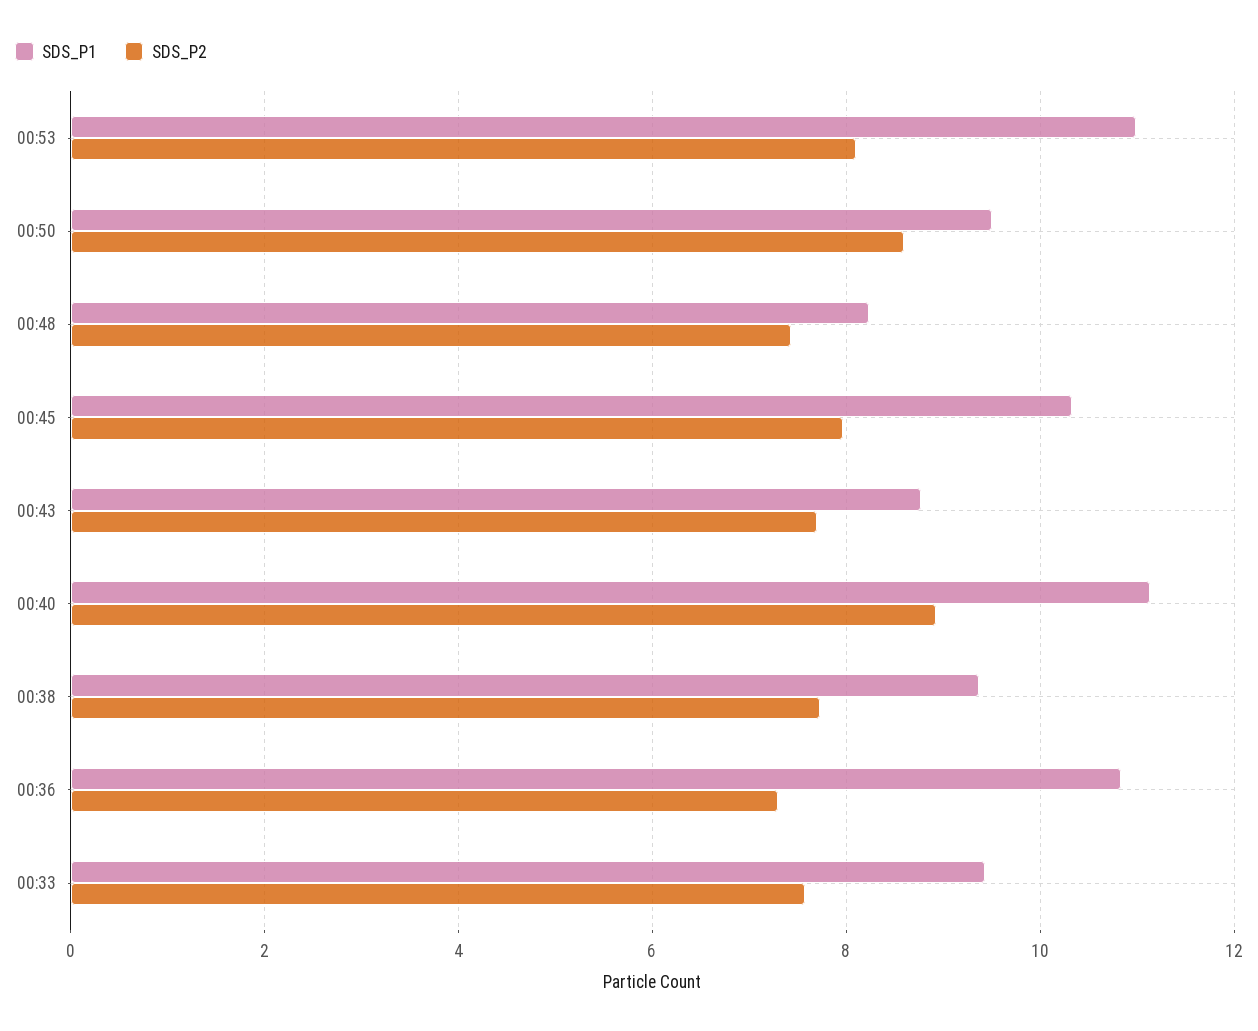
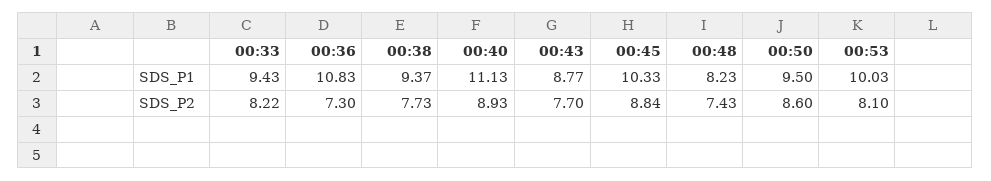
  {
    "SDS_P1": {
-     "00:53": 11,
+     "00:53": 10.03,
      "00:50": 9.5,
      "00:48": 8.23,
      "00:45": 10.33,
      "00:43": 8.77,
      "00:40": 11.13,
      "00:38": 9.37,
      "00:36": 10.83,
      "00:33": 9.43
    },
    "SDS_P2": {
      "00:53": 8.1,
      "00:50": 8.6,
      "00:48": 7.43,
-     "00:45": 8,
+     "00:45": 8.84,
      "00:43": 7.7,
      "00:40": 8.93,
      "00:38": 7.73,
      "00:36": 7.3,
-     "00:33": 7.6
+     "00:33": 8.22
    }
  }

